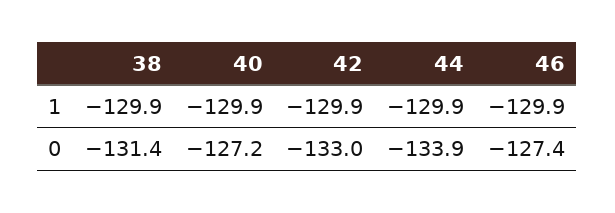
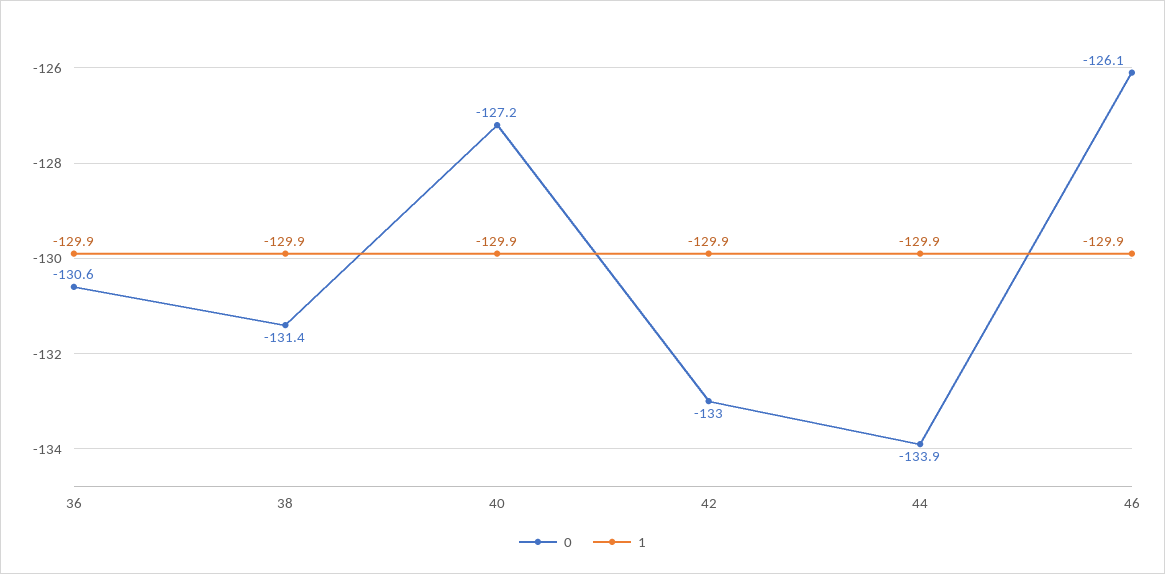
  {
    "1": {
      "38": -129.9,
      "40": -129.9,
      "42": -129.9,
      "44": -129.9,
-     "46": -129.9
+     "46": -129.9,
+     "36": -129.9
    },
    "0": {
      "38": -131.4,
      "40": -127.2,
      "42": -133,
      "44": -133.9,
-     "46": -127.4
+     "46": -126.1,
+     "36": -130.6
    }
  }

